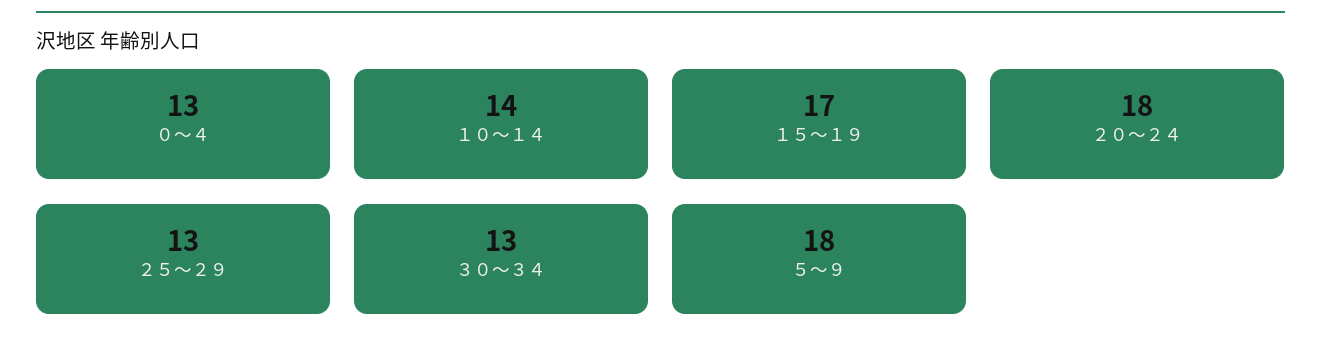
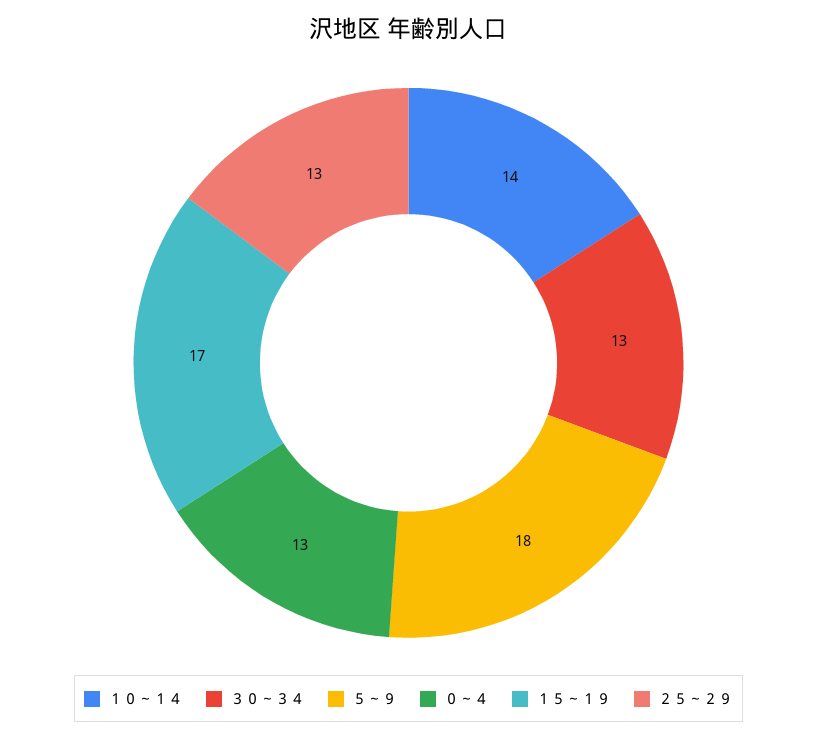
  {
    "０～４": 13,
    "１０～１４": 14,
    "１５～１９": 17,
-   "２０～２４": 18,
    "２５～２９": 13,
    "３０～３４": 13,
    "５～９": 18
  }

